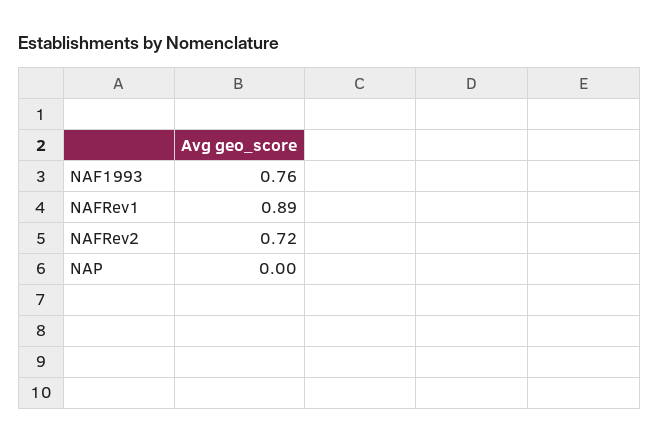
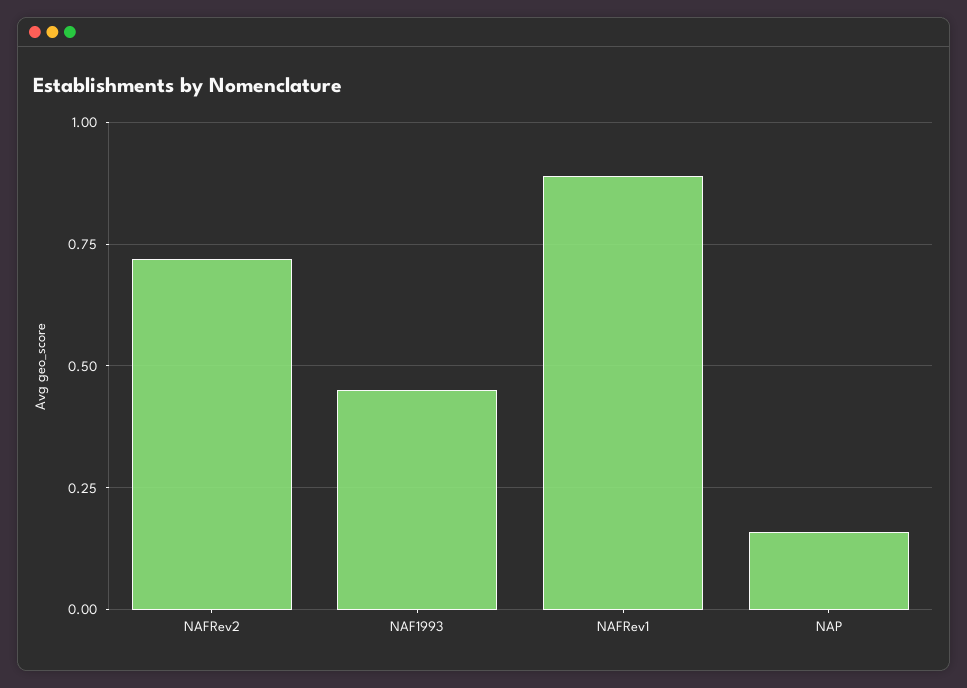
  {
-   "NAF1993": 0.76,
+   "NAF1993": 0.45,
    "NAFRev1": 0.89,
    "NAFRev2": 0.72,
-   "NAP": 0
+   "NAP": 0.15
  }

